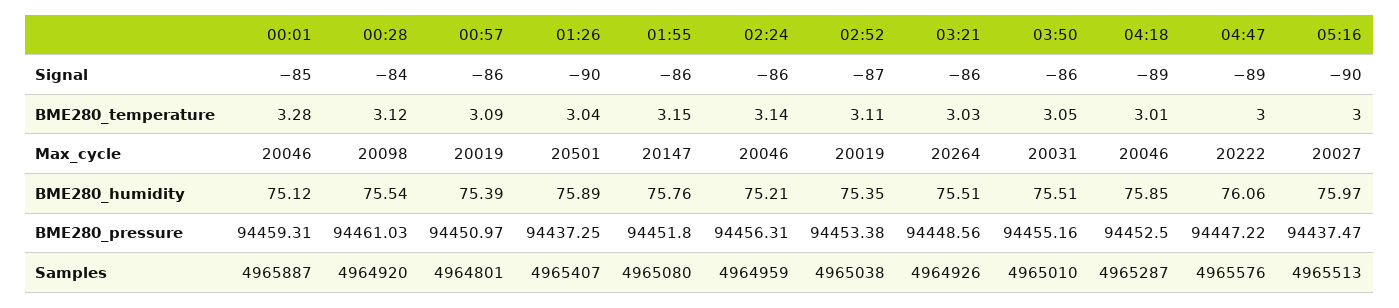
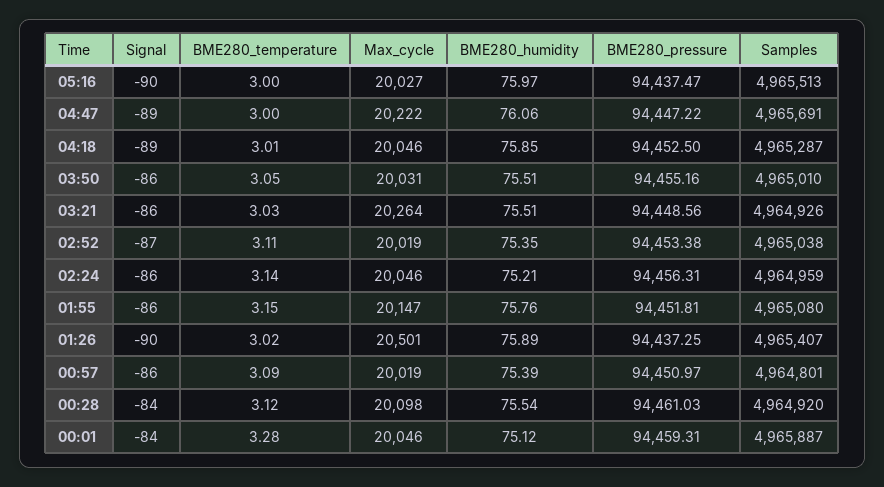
  {
    "00:01": {
-     "Signal": -85,
+     "Signal": -84,
      "BME280_temperature": 3.28,
      "Max_cycle": 20046,
      "BME280_humidity": 75.12,
      "BME280_pressure": 94459.31,
      "Samples": 4965887
    },
    "00:28": {
      "Signal": -84,
      "BME280_temperature": 3.12,
      "Max_cycle": 20098,
      "BME280_humidity": 75.54,
      "BME280_pressure": 94461.03,
      "Samples": 4964920
    },
    "00:57": {
      "Signal": -86,
      "BME280_temperature": 3.09,
      "Max_cycle": 20019,
      "BME280_humidity": 75.39,
      "BME280_pressure": 94450.97,
      "Samples": 4964801
    },
    "01:26": {
      "Signal": -90,
-     "BME280_temperature": 3.04,
+     "BME280_temperature": 3.02,
      "Max_cycle": 20501,
      "BME280_humidity": 75.89,
      "BME280_pressure": 94437.25,
      "Samples": 4965407
    },
    "01:55": {
      "Signal": -86,
      "BME280_temperature": 3.15,
      "Max_cycle": 20147,
      "BME280_humidity": 75.76,
-     "BME280_pressure": 94451.8,
+     "BME280_pressure": 94451.81,
      "Samples": 4965080
    },
    "02:24": {
      "Signal": -86,
      "BME280_temperature": 3.14,
      "Max_cycle": 20046,
      "BME280_humidity": 75.21,
      "BME280_pressure": 94456.31,
      "Samples": 4964959
    },
    "02:52": {
      "Signal": -87,
      "BME280_temperature": 3.11,
      "Max_cycle": 20019,
      "BME280_humidity": 75.35,
      "BME280_pressure": 94453.38,
      "Samples": 4965038
    },
    "03:21": {
      "Signal": -86,
      "BME280_temperature": 3.03,
      "Max_cycle": 20264,
      "BME280_humidity": 75.51,
      "BME280_pressure": 94448.56,
      "Samples": 4964926
    },
    "03:50": {
      "Signal": -86,
      "BME280_temperature": 3.05,
      "Max_cycle": 20031,
      "BME280_humidity": 75.51,
      "BME280_pressure": 94455.16,
      "Samples": 4965010
    },
    "04:18": {
      "Signal": -89,
      "BME280_temperature": 3.01,
      "Max_cycle": 20046,
      "BME280_humidity": 75.85,
      "BME280_pressure": 94452.5,
      "Samples": 4965287
    },
    "04:47": {
      "Signal": -89,
      "BME280_temperature": 3,
      "Max_cycle": 20222,
      "BME280_humidity": 76.06,
      "BME280_pressure": 94447.22,
-     "Samples": 4965576
+     "Samples": 4965691
    },
    "05:16": {
      "Signal": -90,
      "BME280_temperature": 3,
      "Max_cycle": 20027,
      "BME280_humidity": 75.97,
      "BME280_pressure": 94437.47,
      "Samples": 4965513
    }
  }

